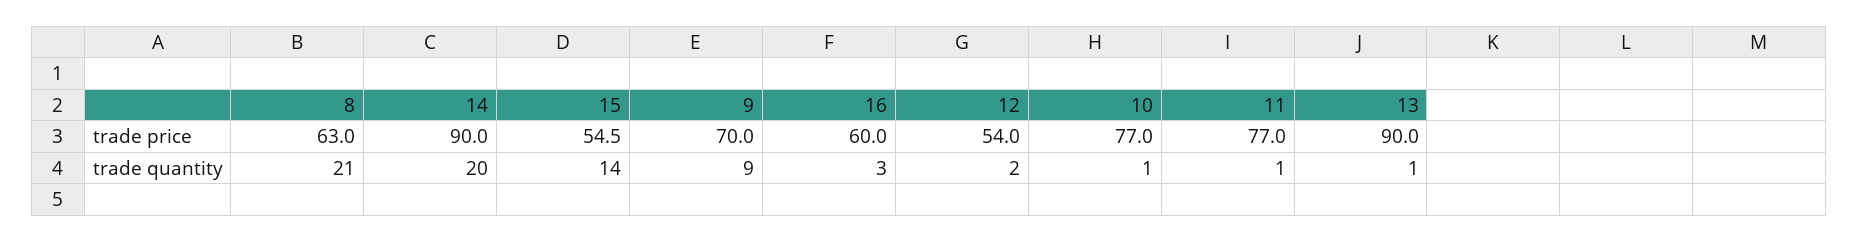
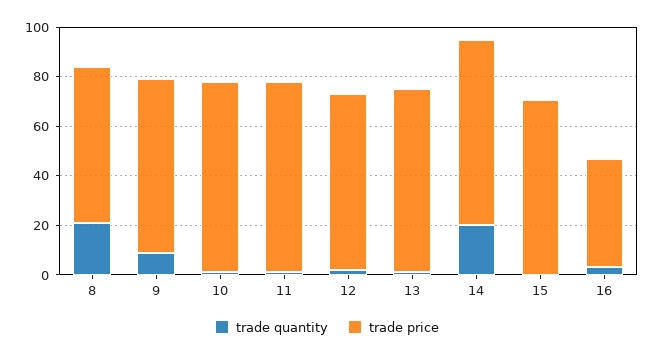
  {
    "trade price": {
      "8": 63,
-     "14": 90,
+     "14": 75,
-     "15": 54.5,
+     "15": 70,
      "9": 70,
-     "16": 60,
+     "16": 45,
-     "12": 54,
+     "12": 70,
      "10": 77,
      "11": 77,
-     "13": 90
+     "13": 75
    },
    "trade quantity": {
      "8": 21,
      "14": 20,
-     "15": 14,
+     "15": 0,
      "9": 9,
      "16": 3,
      "12": 2,
      "10": 1,
      "11": 1,
      "13": 1
    }
  }

